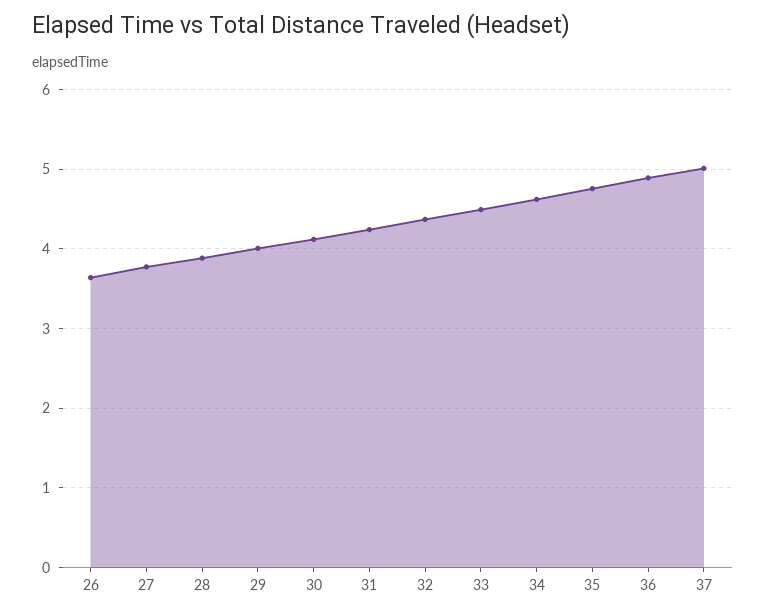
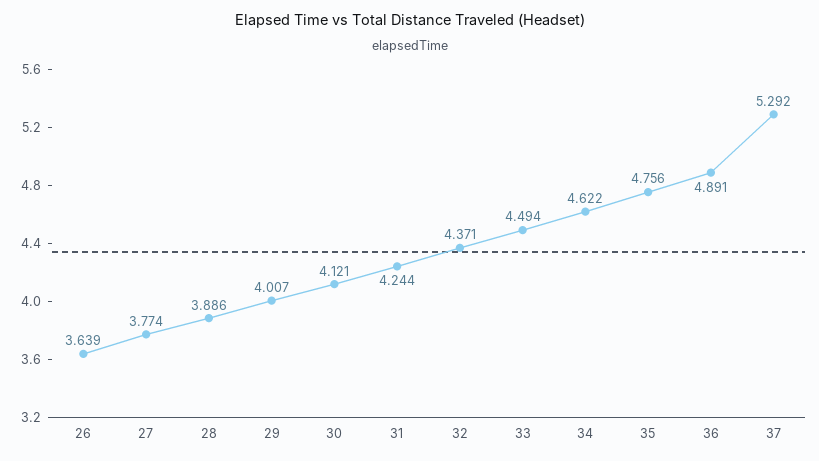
  {
    "26": 3.639,
    "27": 3.774,
    "28": 3.886,
    "29": 4.007,
    "30": 4.121,
    "31": 4.244,
    "32": 4.371,
    "33": 4.494,
    "34": 4.622,
    "35": 4.756,
    "36": 4.891,
-   "37": 5
+   "37": 5.292
  }

